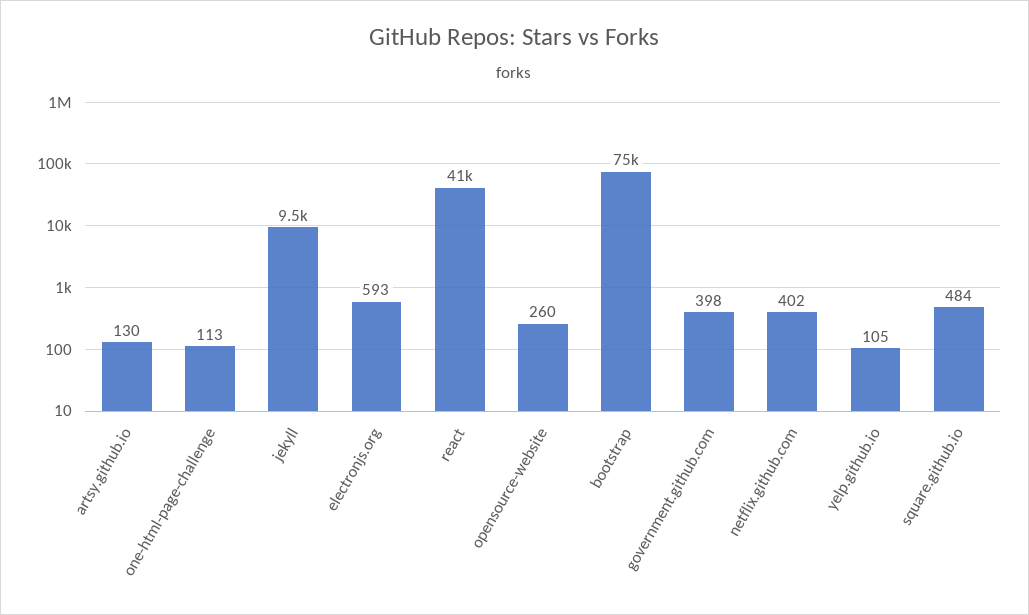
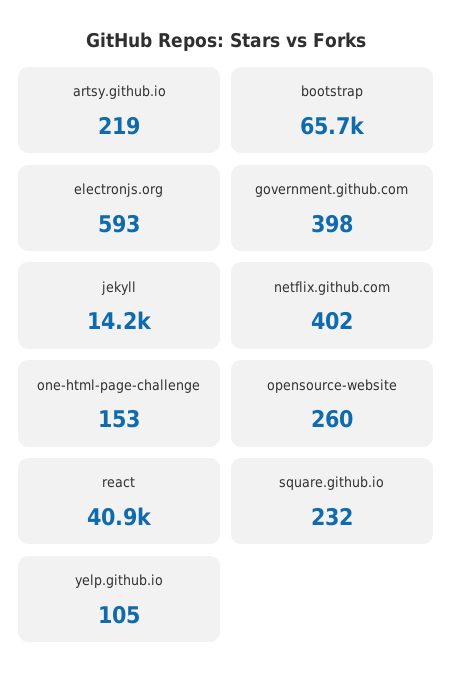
  {
-   "artsy.github.io": 130,
+   "artsy.github.io": 219,
-   "one-html-page-challenge": 113,
+   "one-html-page-challenge": 153,
-   "jekyll": 9500,
+   "jekyll": 14200,
    "electronjs.org": 593,
    "react": 40900,
    "opensource-website": 260,
-   "bootstrap": 75000,
+   "bootstrap": 65700,
    "government.github.com": 398,
    "netflix.github.com": 402,
    "yelp.github.io": 105,
-   "square.github.io": 484
+   "square.github.io": 232
  }

